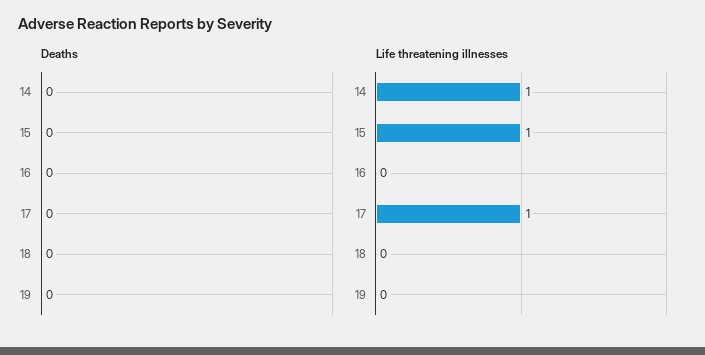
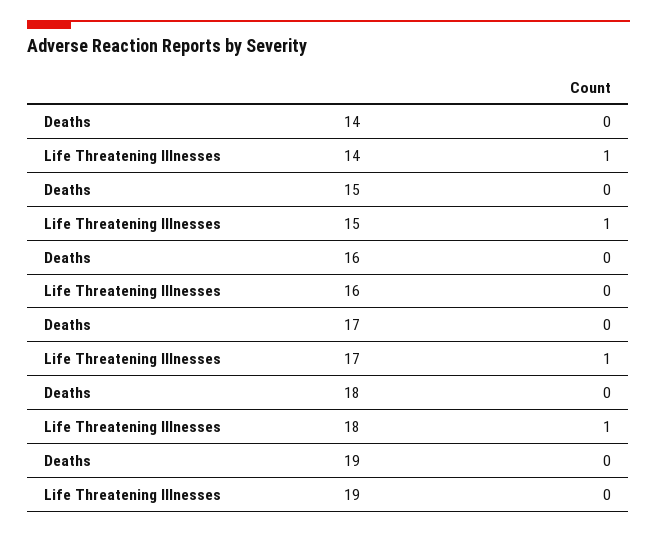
  {
    "Deaths": {
      "14": 0,
      "15": 0,
      "16": 0,
      "17": 0,
      "18": 0,
      "19": 0
    },
    "Life threatening illnesses": {
      "14": 1,
      "15": 1,
      "16": 0,
      "17": 1,
-     "18": 0,
+     "18": 1,
      "19": 0
    }
  }

